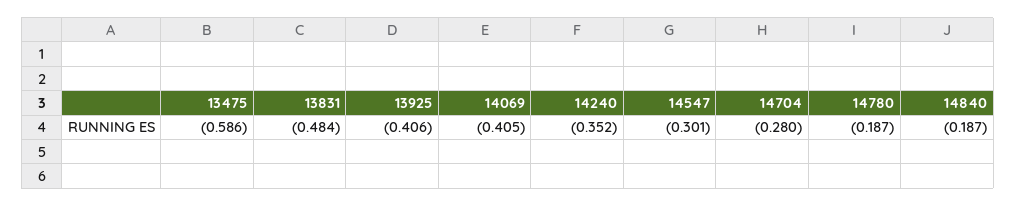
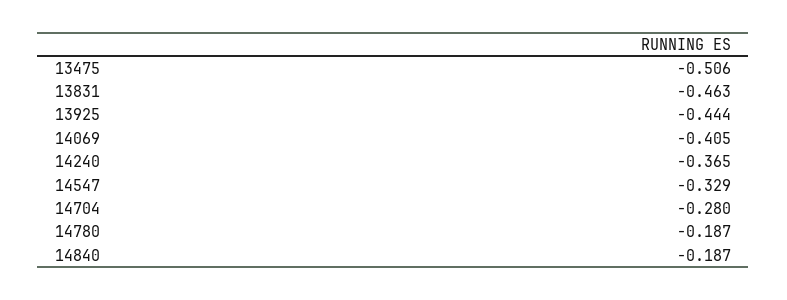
  {
-   "13475": -0.586,
+   "13475": -0.506,
-   "13831": -0.484,
+   "13831": -0.463,
-   "13925": -0.406,
+   "13925": -0.444,
    "14069": -0.405,
-   "14240": -0.352,
+   "14240": -0.365,
-   "14547": -0.301,
+   "14547": -0.329,
    "14704": -0.28,
    "14780": -0.187,
    "14840": -0.187
  }

